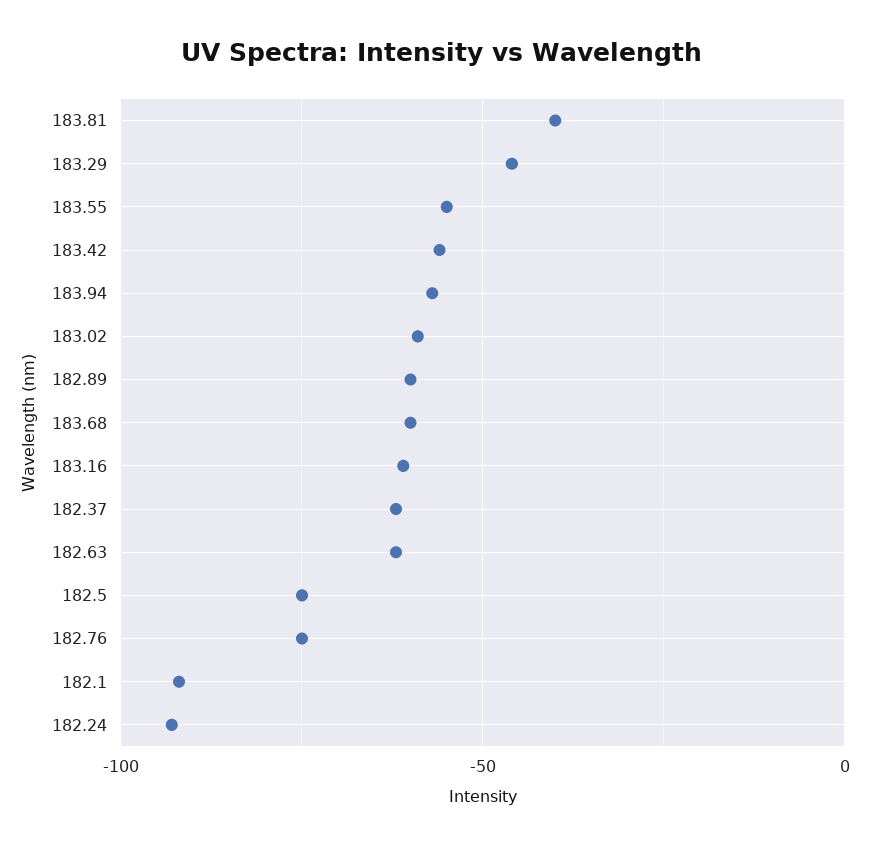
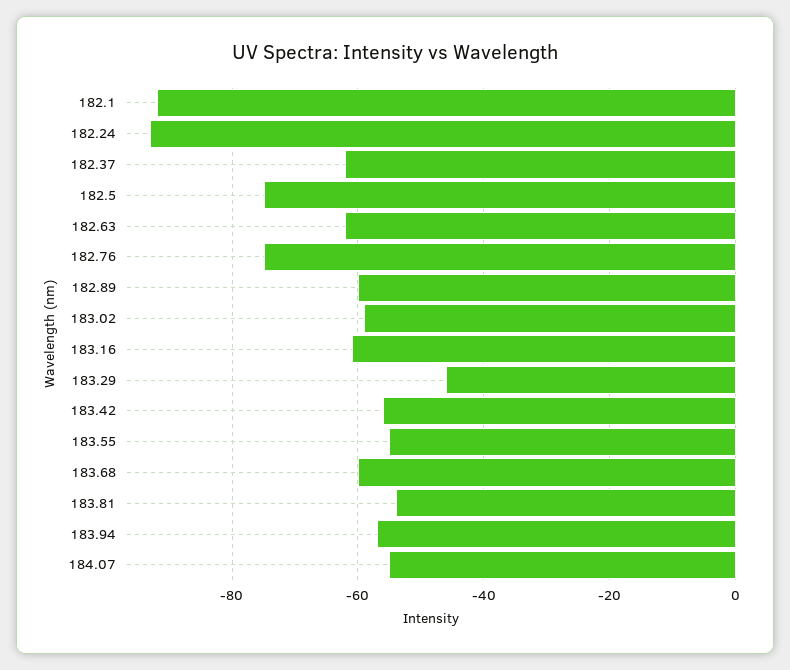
  {
-   "183.81": -40,
+   "183.81": -55,
    "183.29": -45,
    "183.55": -55,
    "183.42": -55,
    "183.94": -55,
    "183.02": -60,
    "182.89": -60,
    "183.68": -60,
    "183.16": -60,
    "182.37": -60,
    "182.63": -60,
    "182.5": -75,
    "182.76": -75,
    "182.1": -90,
-   "182.24": -95
+   "182.24": -95,
+   "184.07": -55
  }

